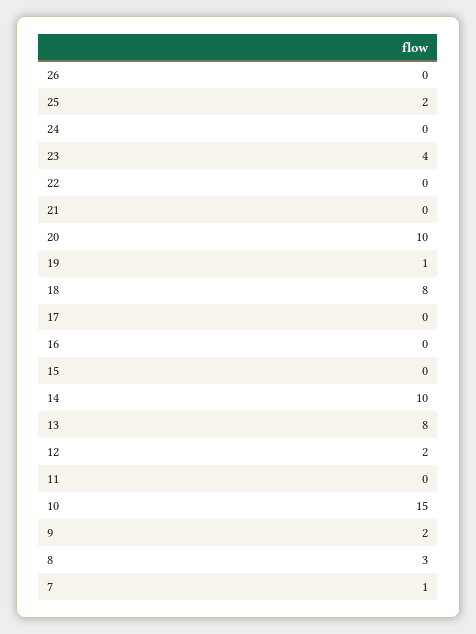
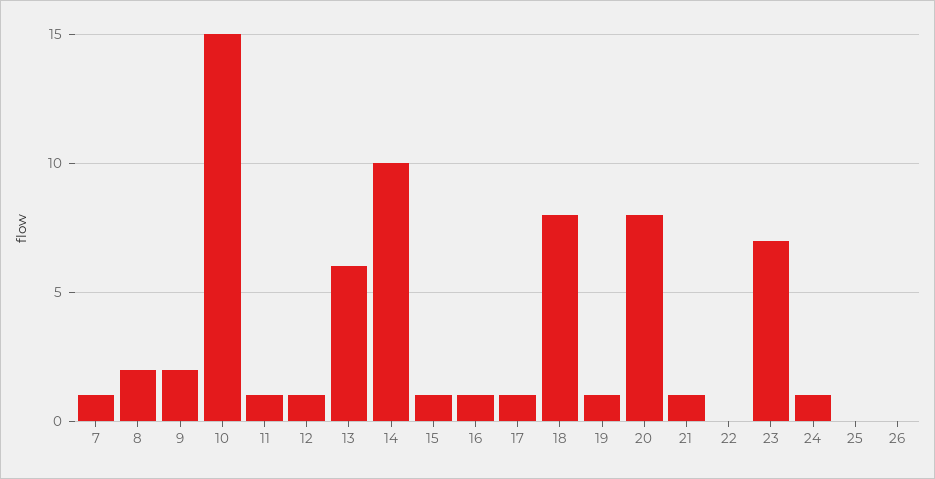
  {
    "26": 0,
-   "25": 2,
+   "25": 0,
-   "24": 0,
+   "24": 1,
-   "23": 4,
+   "23": 7,
    "22": 0,
-   "21": 0,
+   "21": 1,
-   "20": 10,
+   "20": 8,
    "19": 1,
    "18": 8,
-   "17": 0,
+   "17": 1,
-   "16": 0,
+   "16": 1,
-   "15": 0,
+   "15": 1,
    "14": 10,
-   "13": 8,
+   "13": 6,
-   "12": 2,
+   "12": 1,
-   "11": 0,
+   "11": 1,
    "10": 15,
    "9": 2,
-   "8": 3,
+   "8": 2,
    "7": 1
  }

